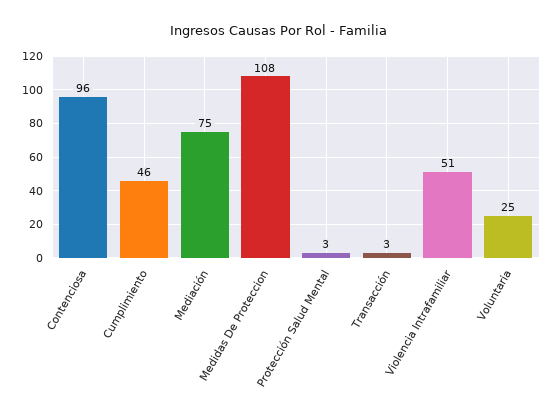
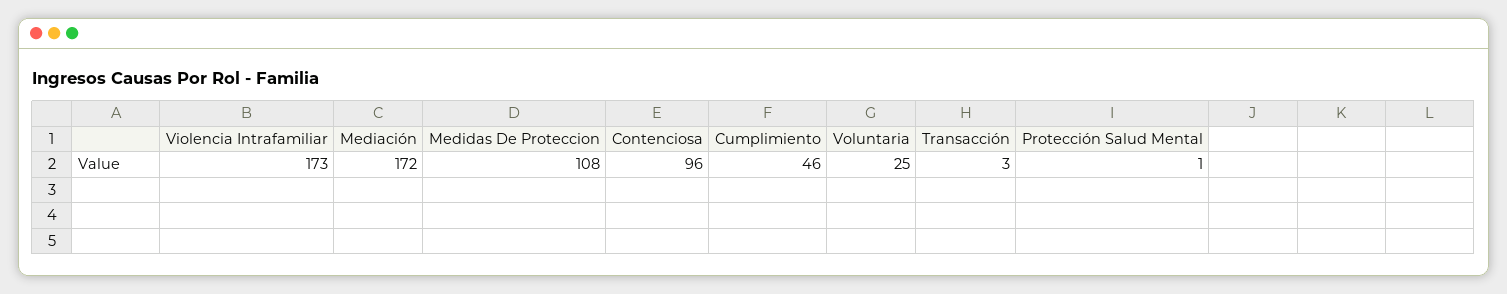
  {
    "Contenciosa": 96,
    "Cumplimiento": 46,
-   "Mediación": 75,
+   "Mediación": 172,
    "Medidas De Proteccion": 108,
-   "Protección Salud Mental": 3,
+   "Protección Salud Mental": 1,
    "Transacción": 3,
-   "Violencia Intrafamiliar": 51,
+   "Violencia Intrafamiliar": 173,
    "Voluntaria": 25
  }

